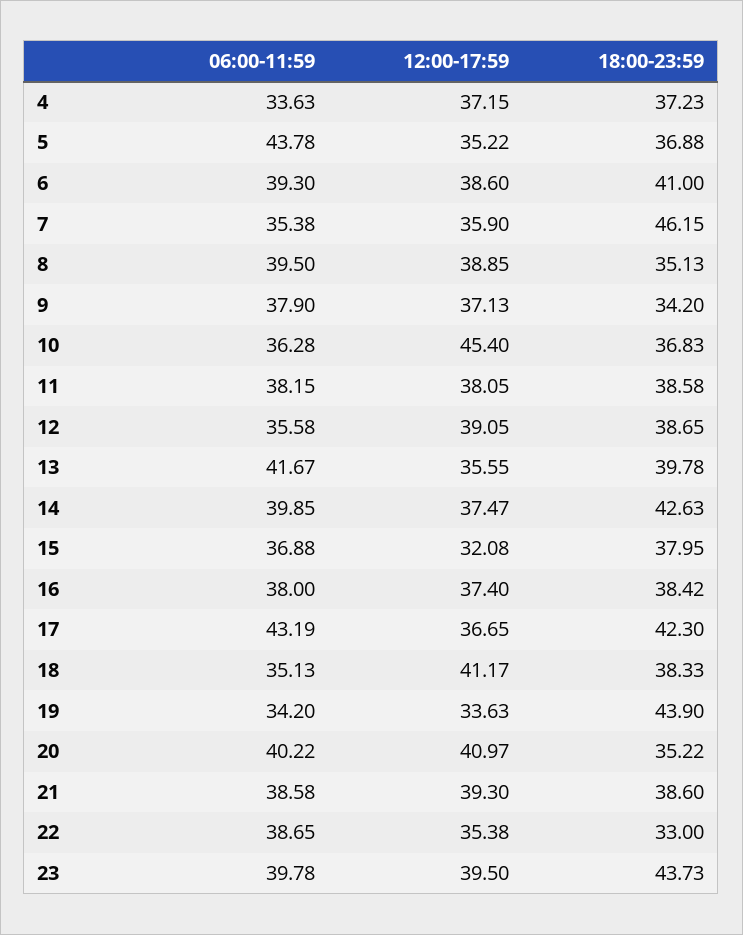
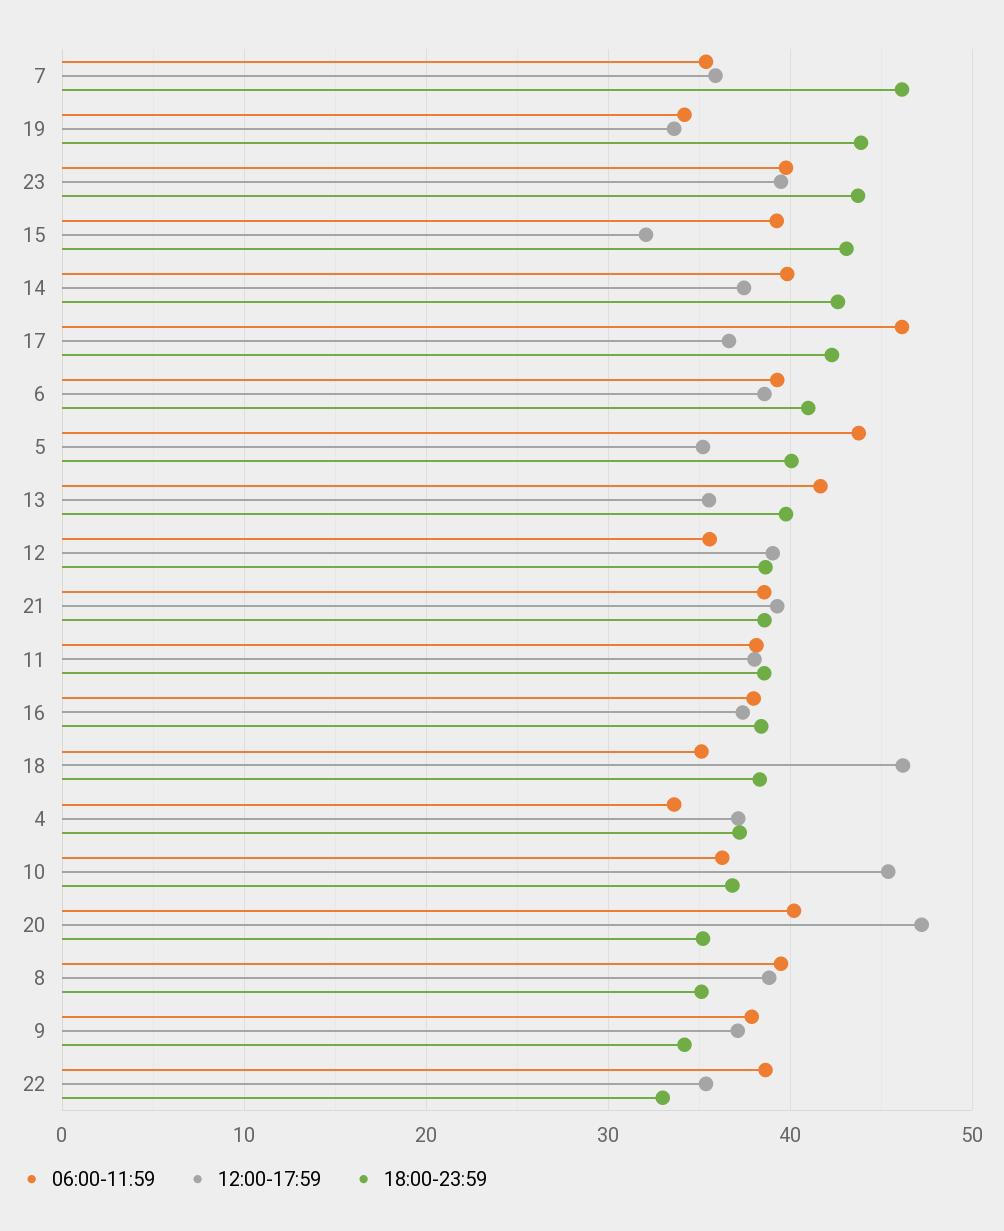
  {
    "06:00-11:59": {
      "4": 33.63,
      "5": 43.78,
      "6": 39.3,
      "7": 35.38,
      "8": 39.5,
      "9": 37.9,
      "10": 36.28,
      "11": 38.15,
      "12": 35.58,
      "13": 41.67,
      "14": 39.85,
-     "15": 36.88,
+     "15": 39,
      "16": 38,
-     "17": 43.19,
+     "17": 46,
      "18": 35.13,
      "19": 34.2,
      "20": 40.22,
      "21": 38.58,
      "22": 38.65,
      "23": 39.78
    },
    "12:00-17:59": {
      "4": 37.15,
      "5": 35.22,
      "6": 38.6,
      "7": 35.9,
      "8": 38.85,
      "9": 37.13,
      "10": 45.4,
      "11": 38.05,
      "12": 39.05,
      "13": 35.55,
      "14": 37.47,
      "15": 32.08,
      "16": 37.4,
      "17": 36.65,
-     "18": 41.17,
+     "18": 46,
      "19": 33.63,
-     "20": 40.97,
+     "20": 47,
      "21": 39.3,
      "22": 35.38,
      "23": 39.5
    },
    "18:00-23:59": {
      "4": 37.23,
-     "5": 36.88,
+     "5": 40,
      "6": 41,
      "7": 46.15,
      "8": 35.13,
      "9": 34.2,
      "10": 36.83,
      "11": 38.58,
      "12": 38.65,
      "13": 39.78,
      "14": 42.63,
-     "15": 37.95,
+     "15": 43,
      "16": 38.42,
      "17": 42.3,
      "18": 38.33,
      "19": 43.9,
      "20": 35.22,
      "21": 38.6,
      "22": 33,
      "23": 43.73
    }
  }

